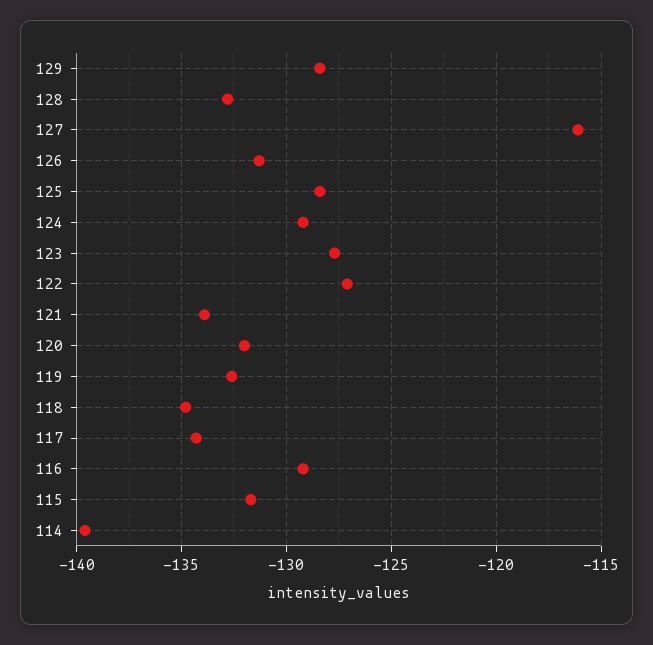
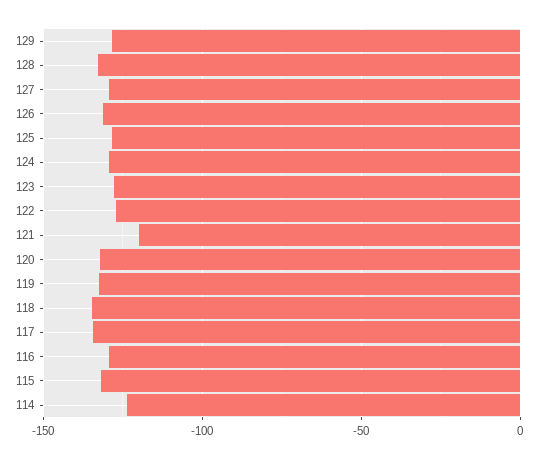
  {
    "129": -128.5,
    "128": -133,
-   "127": -116,
+   "127": -130,
    "126": -131.5,
    "125": -128.5,
    "124": -129,
    "123": -127.5,
    "122": -127,
-   "121": -134,
+   "121": -120,
    "120": -132,
    "119": -132.5,
    "118": -135,
    "117": -134.5,
    "116": -129,
    "115": -131.5,
-   "114": -139.5
+   "114": -125
  }

